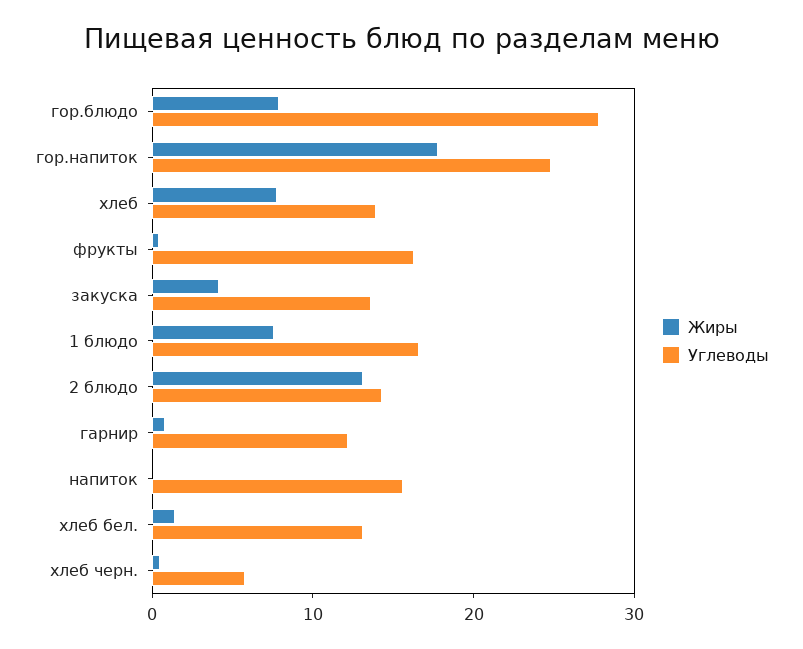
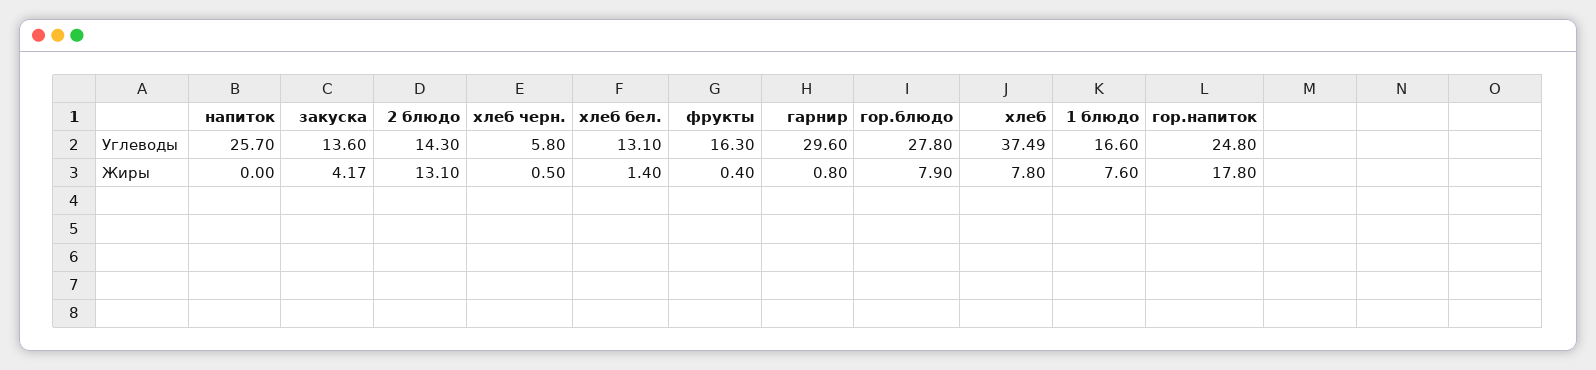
  {
    "Жиры": {
      "гор.блюдо": 7.9,
      "гор.напиток": 17.8,
      "хлеб": 7.8,
      "фрукты": 0.4,
      "закуска": 4.17,
      "1 блюдо": 7.6,
      "2 блюдо": 13.1,
      "гарнир": 0.8,
      "напиток": 0,
      "хлеб бел.": 1.4,
      "хлеб черн.": 0.5
    },
    "Углеводы": {
      "гор.блюдо": 27.8,
      "гор.напиток": 24.8,
-     "хлеб": 14,
+     "хлеб": 37.49,
      "фрукты": 16.3,
      "закуска": 13.6,
      "1 блюдо": 16.6,
      "2 блюдо": 14.3,
-     "гарнир": 12,
+     "гарнир": 29.6,
-     "напиток": 16,
+     "напиток": 25.7,
      "хлеб бел.": 13.1,
      "хлеб черн.": 5.8
    }
  }

